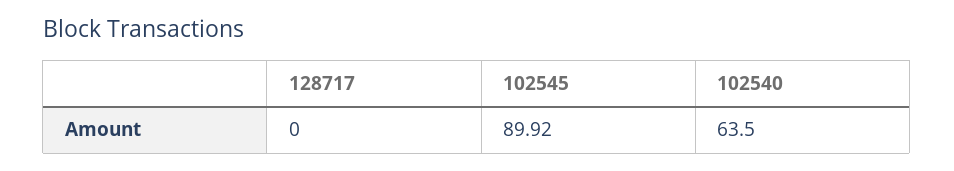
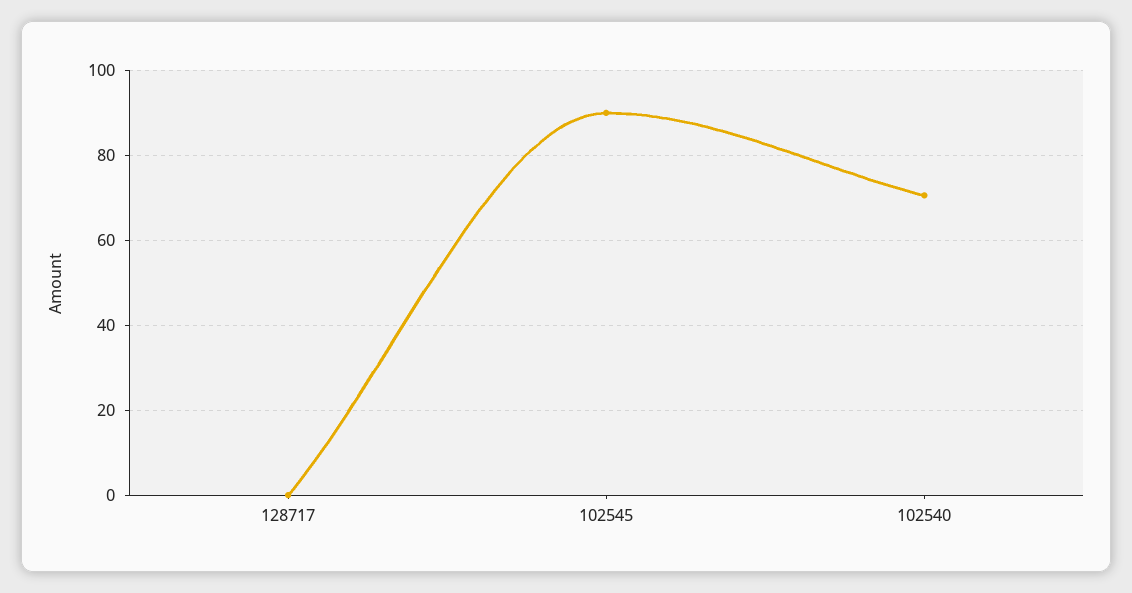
  {
    "128717": 0,
    "102545": 89.92,
-   "102540": 63.5
+   "102540": 70
  }

